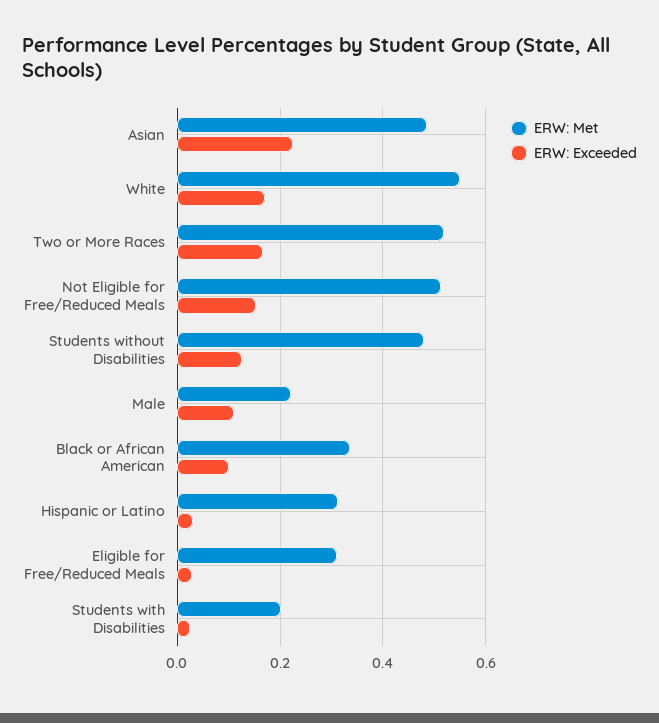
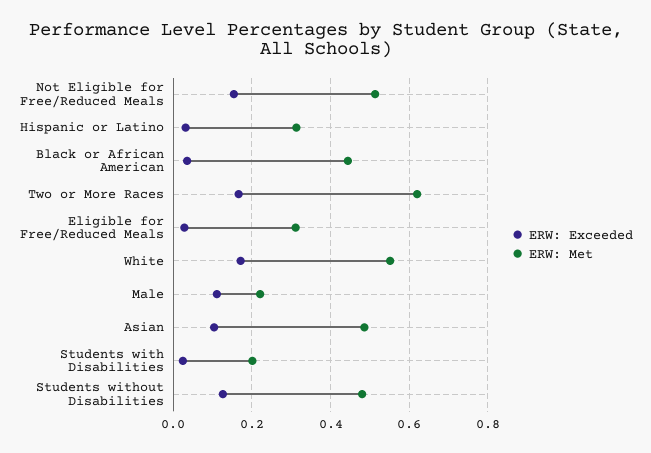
  {
    "ERW: Met": {
      "Asian": 0.48,
      "White": 0.56,
-     "Two or More Races": 0.52,
+     "Two or More Races": 0.62,
      "Not Eligible for Free/Reduced Meals": 0.52,
      "Students without Disabilities": 0.48,
      "Male": 0.22,
-     "Black or African American": 0.34,
+     "Black or African American": 0.44,
      "Hispanic or Latino": 0.32,
      "Eligible for Free/Reduced Meals": 0.32,
      "Students with Disabilities": 0.2
    },
    "ERW: Exceeded": {
-     "Asian": 0.22,
+     "Asian": 0.1,
      "White": 0.18,
      "Two or More Races": 0.16,
      "Not Eligible for Free/Reduced Meals": 0.16,
      "Students without Disabilities": 0.12,
      "Male": 0.12,
-     "Black or African American": 0.1,
+     "Black or African American": 0.04,
      "Hispanic or Latino": 0.04,
      "Eligible for Free/Reduced Meals": 0.02,
      "Students with Disabilities": 0.02
    }
  }

